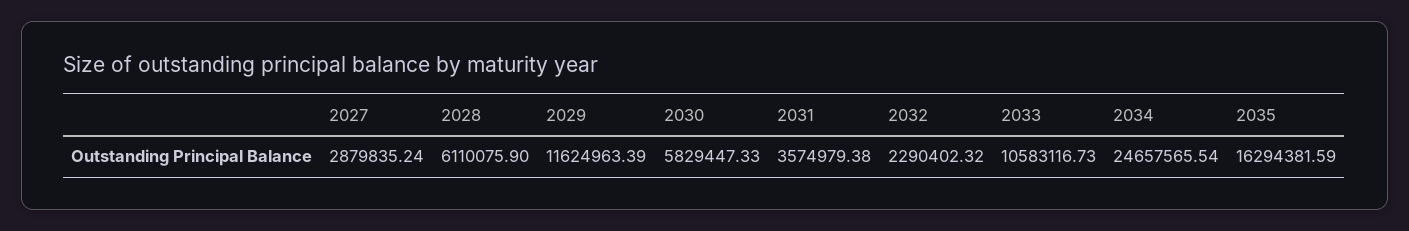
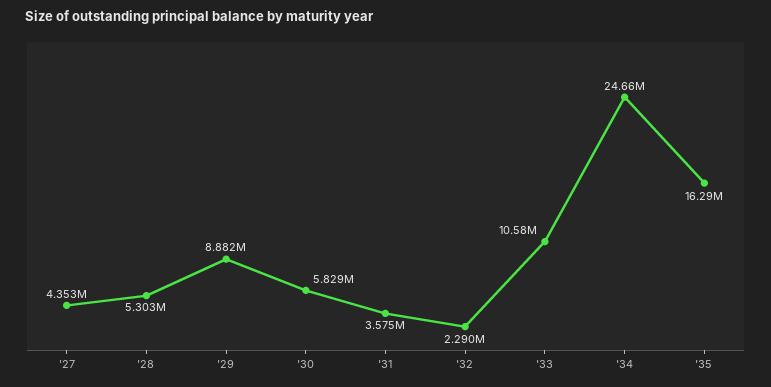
  {
-   "2027": 2879835.24,
+   "2027": 4353000,
-   "2028": 6110075.9,
+   "2028": 5303000,
-   "2029": 11624963.39,
+   "2029": 8882000,
    "2030": 5829447.33,
    "2031": 3574979.38,
    "2032": 2290402.32,
    "2033": 10583116.73,
    "2034": 24657565.54,
    "2035": 16294381.59
  }

